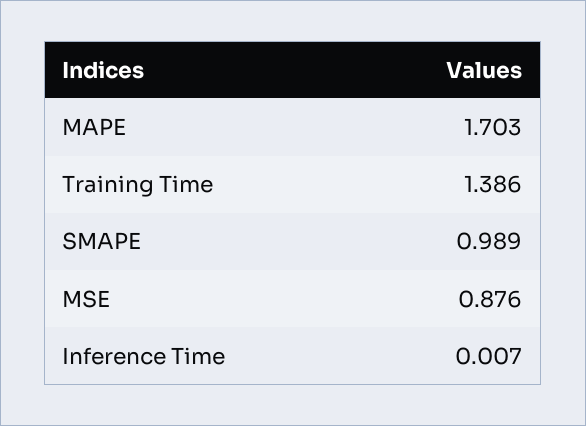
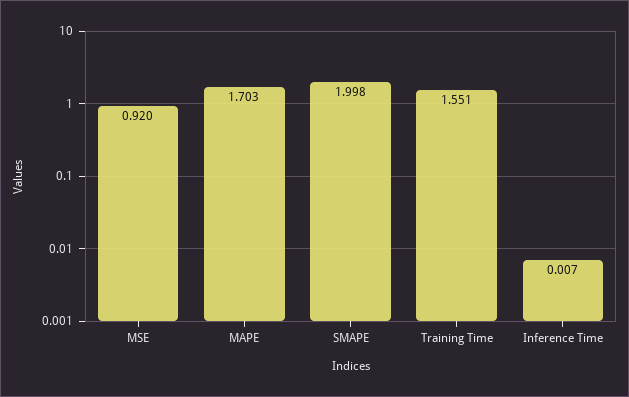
  {
    "MAPE": 1.703,
-   "Training Time": 1.386,
+   "Training Time": 1.551,
-   "SMAPE": 0.989,
+   "SMAPE": 1.998,
-   "MSE": 0.876,
+   "MSE": 0.92,
    "Inference Time": 0.007
  }

